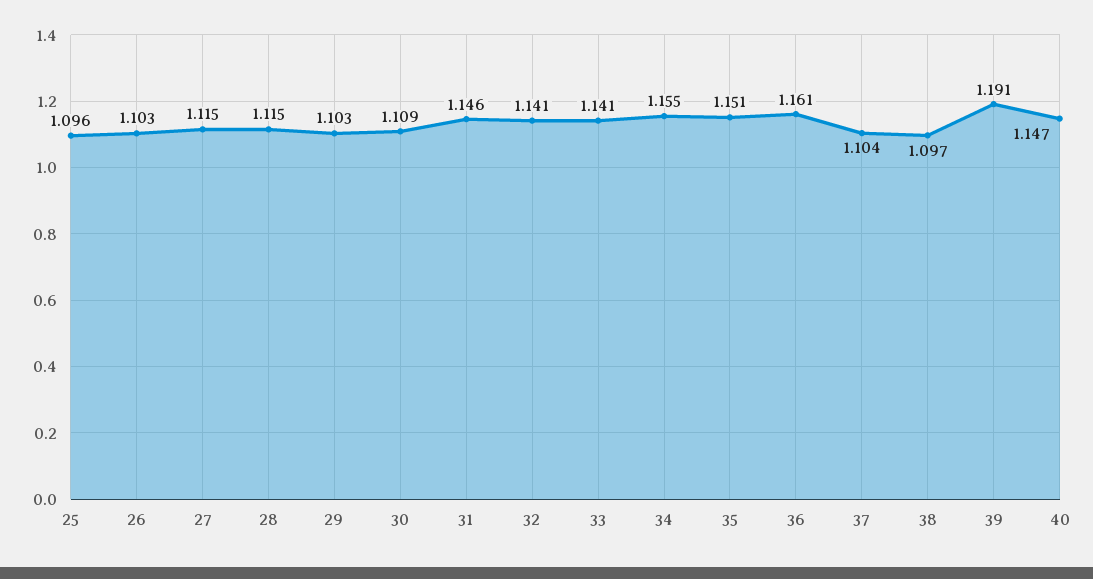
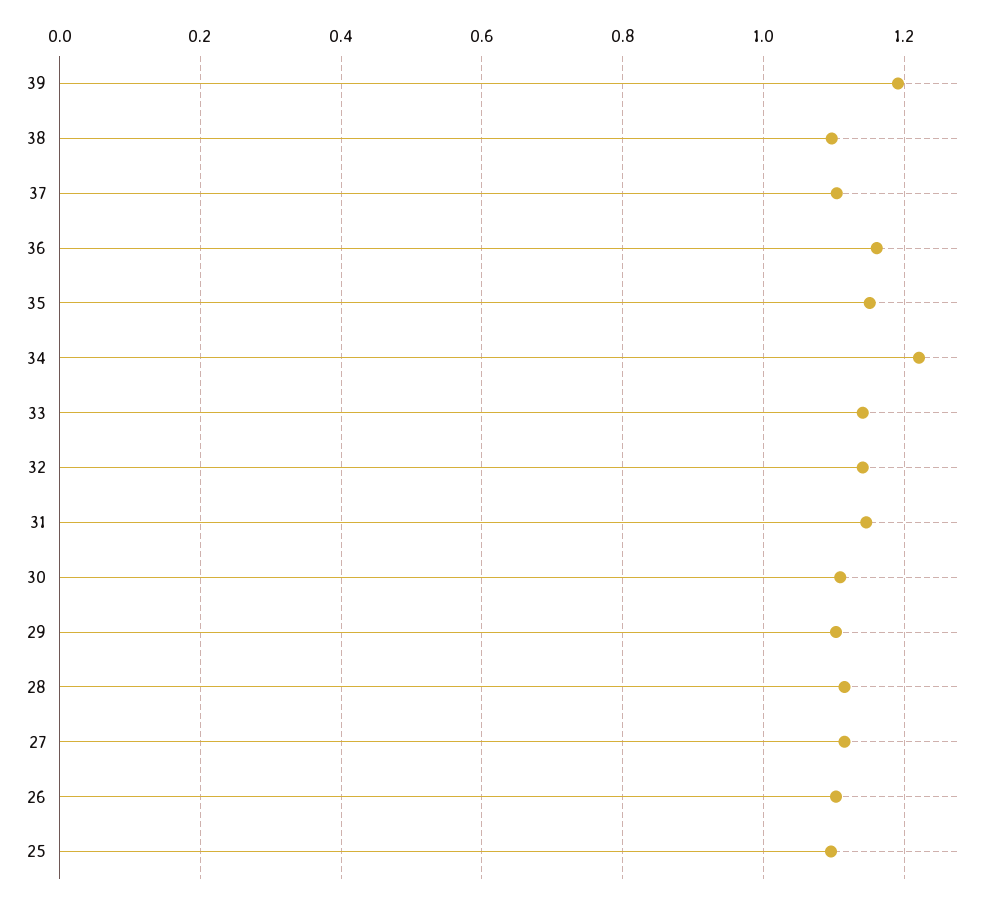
  {
    "25": 1.096,
    "26": 1.103,
    "27": 1.115,
    "28": 1.115,
    "29": 1.103,
    "30": 1.109,
    "31": 1.146,
    "32": 1.141,
    "33": 1.141,
-   "34": 1.155,
+   "34": 1.22,
    "35": 1.151,
    "36": 1.161,
    "37": 1.104,
    "38": 1.097,
-   "39": 1.191,
+   "39": 1.191
-   "40": 1.147
  }

